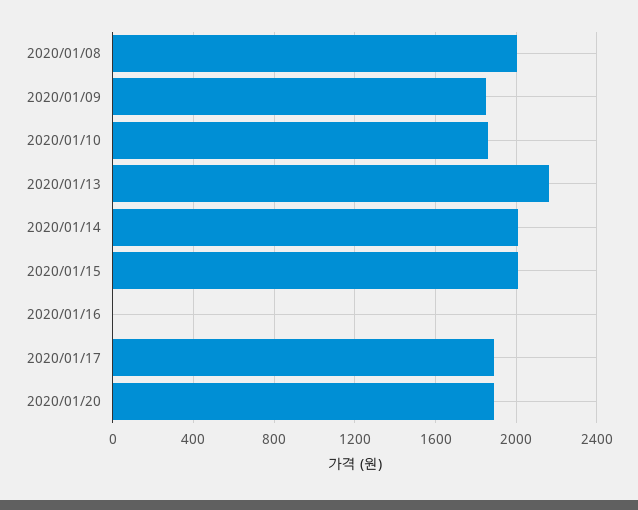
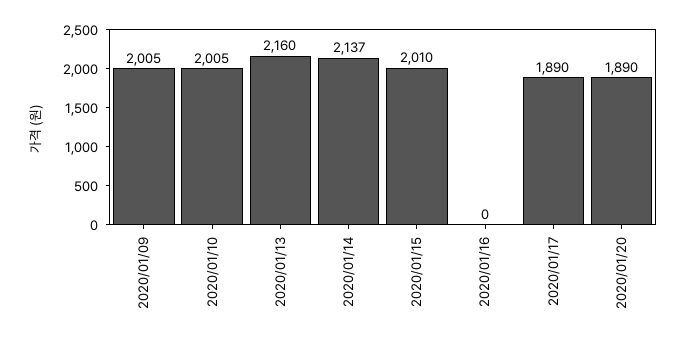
  {
-   "2020/01/08": 2000,
-   "2020/01/09": 1850,
+   "2020/01/09": 2005,
-   "2020/01/10": 1850,
+   "2020/01/10": 2005,
    "2020/01/13": 2160,
-   "2020/01/14": 2000,
+   "2020/01/14": 2137,
    "2020/01/15": 2010,
    "2020/01/16": 0,
    "2020/01/17": 1890,
    "2020/01/20": 1890
  }

